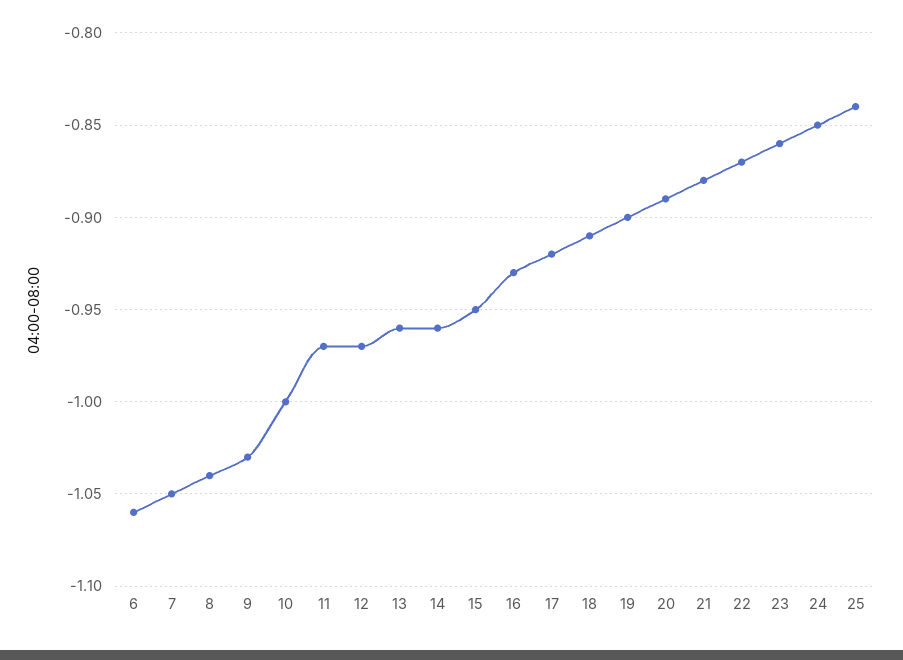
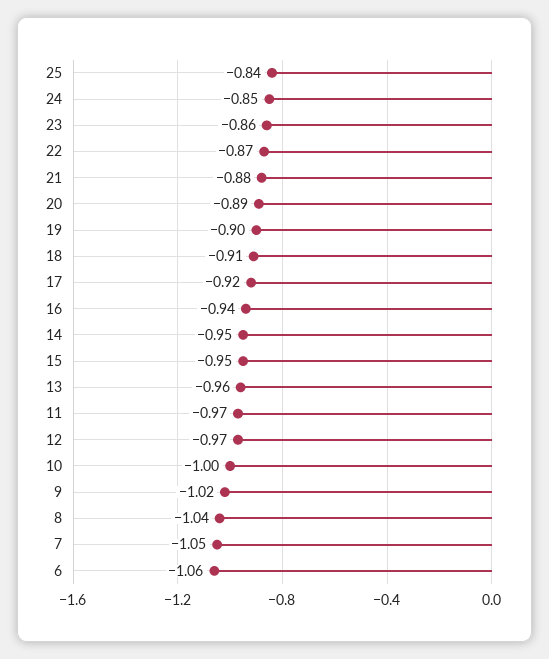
  {
    "6": -1.06,
    "7": -1.05,
    "8": -1.04,
-   "9": -1.03,
+   "9": -1.02,
    "10": -1,
    "11": -0.97,
    "12": -0.97,
    "13": -0.96,
-   "14": -0.96,
+   "14": -0.95,
    "15": -0.95,
-   "16": -0.93,
+   "16": -0.94,
    "17": -0.92,
    "18": -0.91,
    "19": -0.9,
    "20": -0.89,
    "21": -0.88,
    "22": -0.87,
    "23": -0.86,
    "24": -0.85,
    "25": -0.84
  }

